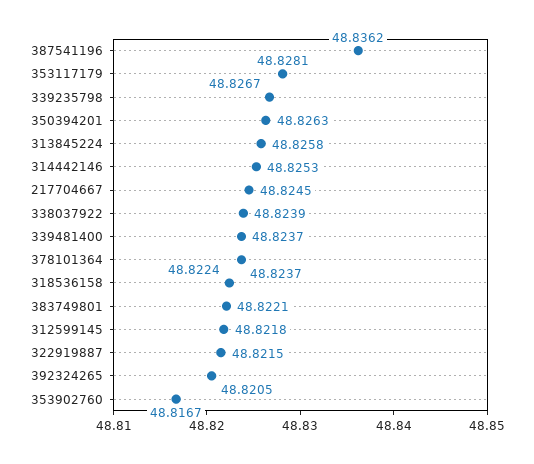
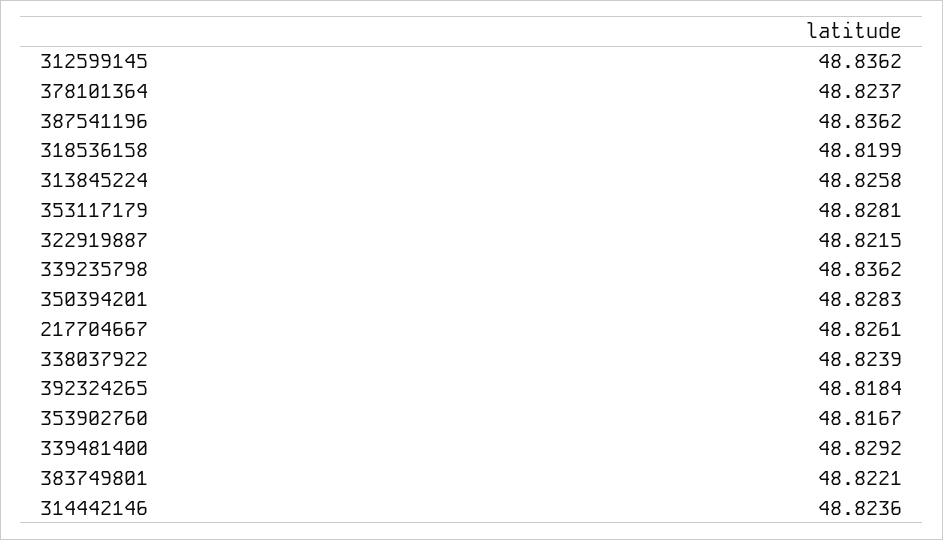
  {
    "387541196": 48.8362,
    "353117179": 48.8281,
-   "339235798": 48.8267,
+   "339235798": 48.8362,
-   "350394201": 48.8263,
+   "350394201": 48.8283,
    "313845224": 48.8258,
-   "314442146": 48.8253,
+   "314442146": 48.8236,
-   "217704667": 48.8245,
+   "217704667": 48.8261,
    "338037922": 48.8239,
-   "339481400": 48.8237,
+   "339481400": 48.8292,
    "378101364": 48.8237,
-   "318536158": 48.8224,
+   "318536158": 48.8199,
    "383749801": 48.8221,
-   "312599145": 48.8218,
+   "312599145": 48.8362,
    "322919887": 48.8215,
-   "392324265": 48.8205,
+   "392324265": 48.8184,
    "353902760": 48.8167
  }

